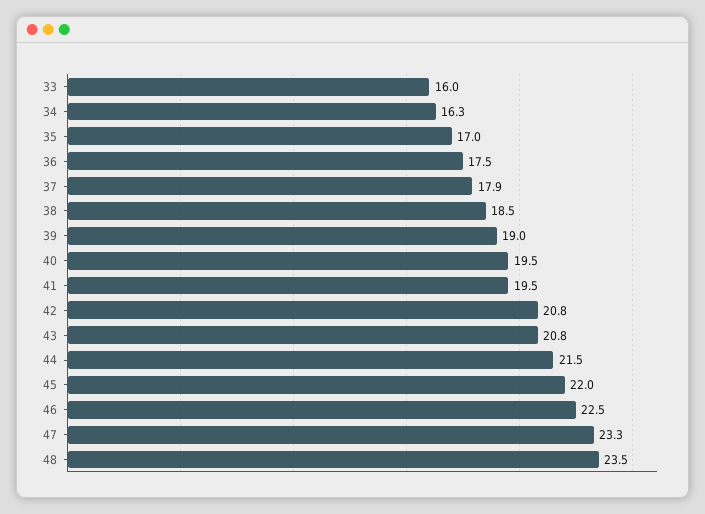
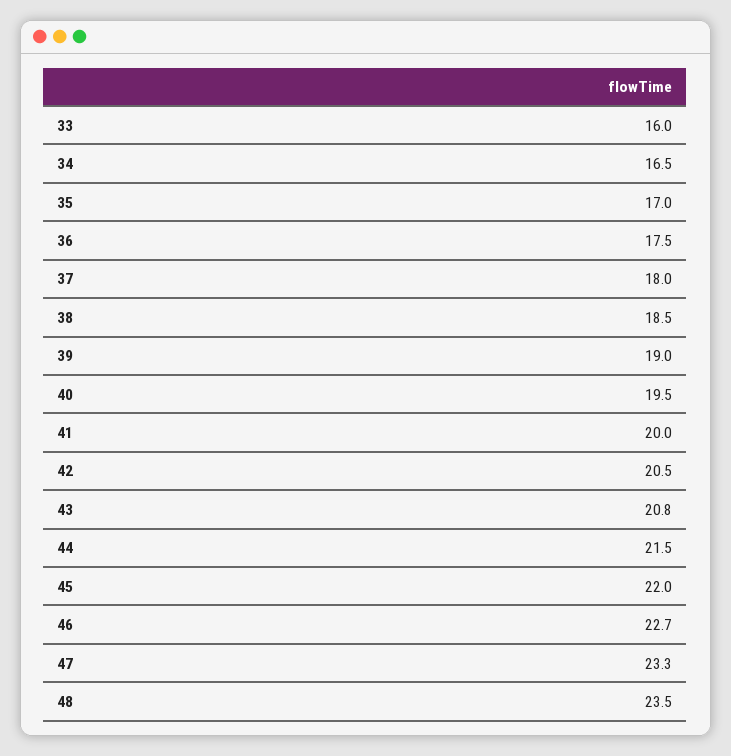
  {
    "33": 16,
-   "34": 16.3,
+   "34": 16.5,
    "35": 17,
    "36": 17.5,
-   "37": 17.9,
+   "37": 18,
    "38": 18.5,
    "39": 19,
    "40": 19.5,
-   "41": 19.5,
+   "41": 20,
-   "42": 20.8,
+   "42": 20.5,
    "43": 20.8,
    "44": 21.5,
    "45": 22,
-   "46": 22.5,
+   "46": 22.7,
    "47": 23.3,
    "48": 23.5
  }

